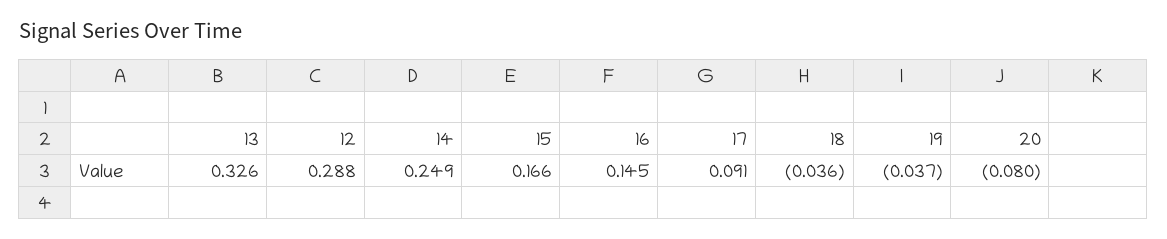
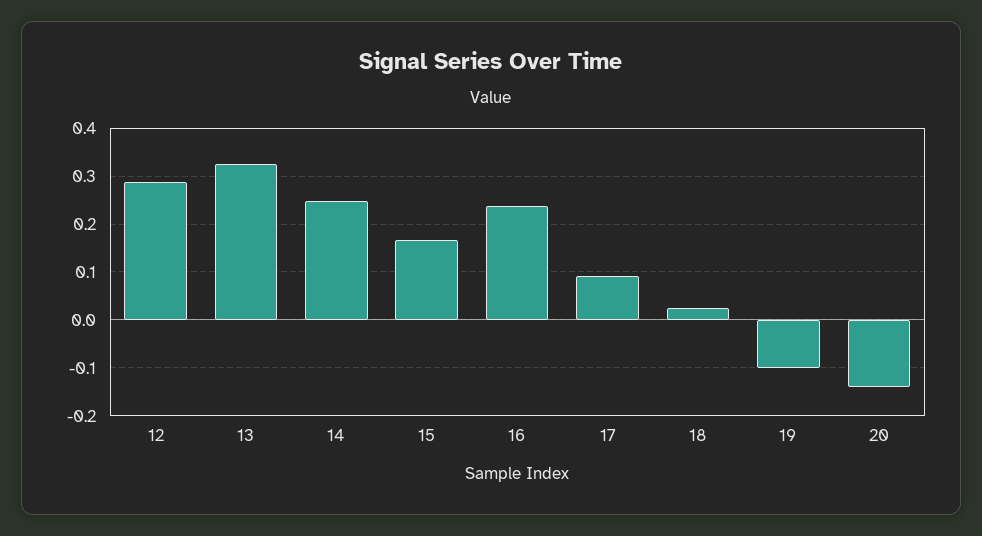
  {
    "13": 0.326,
    "12": 0.288,
    "14": 0.249,
    "15": 0.166,
-   "16": 0.145,
+   "16": 0.24,
    "17": 0.091,
-   "18": -0.036,
+   "18": 0.02,
-   "19": -0.037,
+   "19": -0.1,
-   "20": -0.08
+   "20": -0.14
  }

